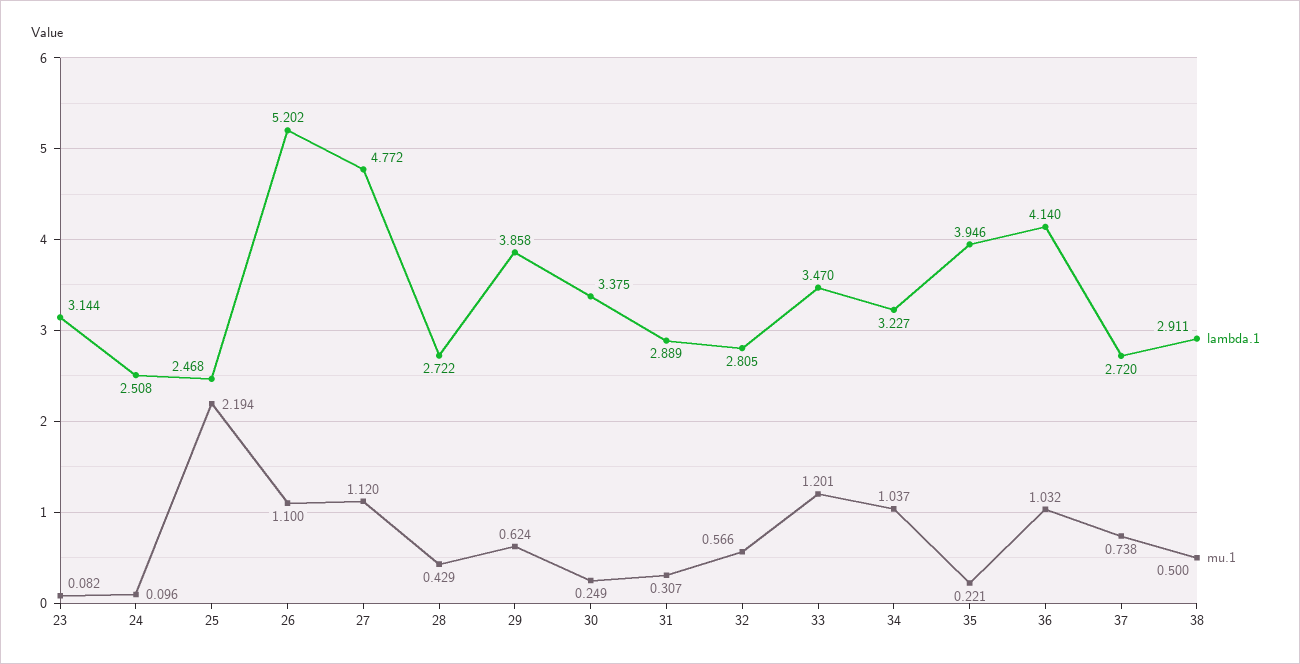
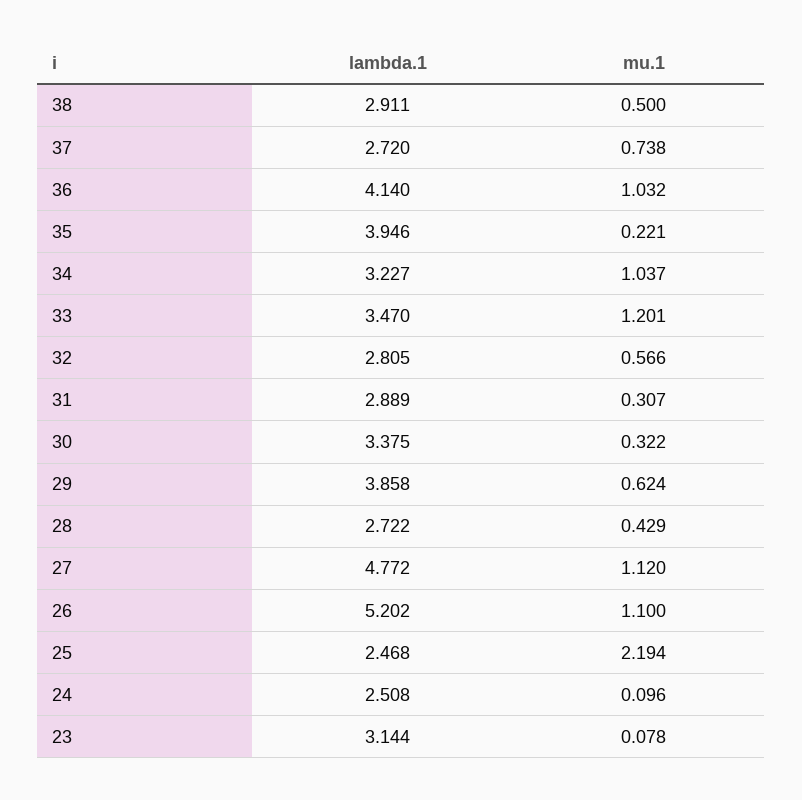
  {
    "lambda.1": {
      "23": 3.144,
      "24": 2.508,
      "25": 2.468,
      "26": 5.202,
      "27": 4.772,
      "28": 2.722,
      "29": 3.858,
      "30": 3.375,
      "31": 2.889,
      "32": 2.805,
      "33": 3.47,
      "34": 3.227,
      "35": 3.946,
      "36": 4.14,
      "37": 2.72,
      "38": 2.911
    },
    "mu.1": {
-     "23": 0.082,
+     "23": 0.078,
      "24": 0.096,
      "25": 2.194,
      "26": 1.1,
      "27": 1.12,
      "28": 0.429,
      "29": 0.624,
-     "30": 0.249,
+     "30": 0.322,
      "31": 0.307,
      "32": 0.566,
      "33": 1.201,
      "34": 1.037,
      "35": 0.221,
      "36": 1.032,
      "37": 0.738,
      "38": 0.5
    }
  }

